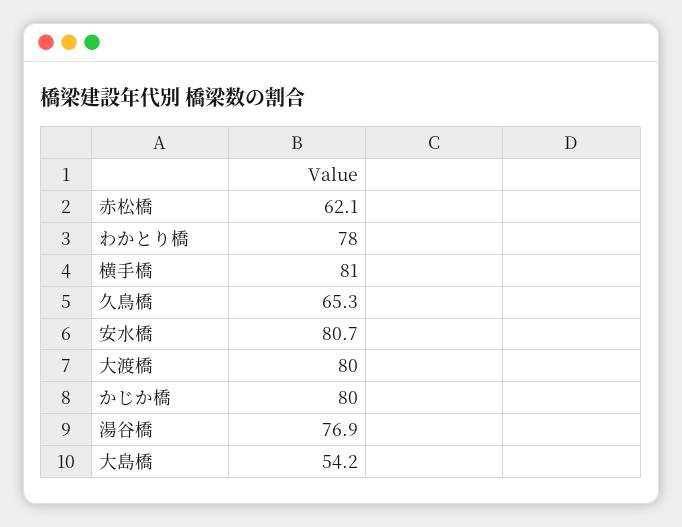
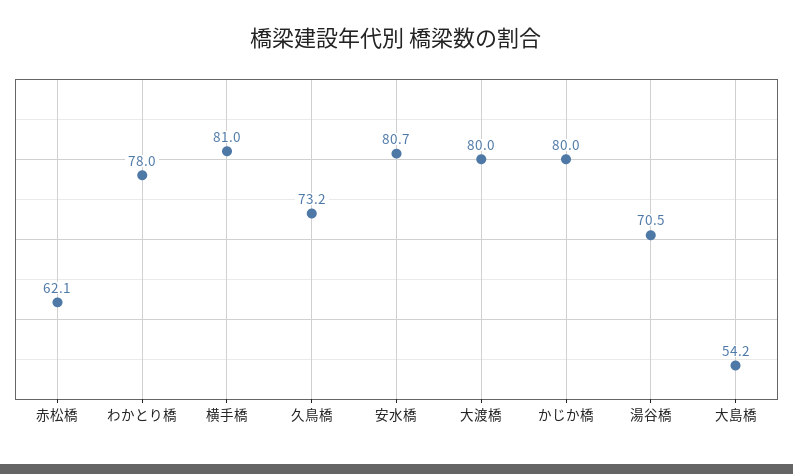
  {
    "赤松橋": 62.1,
    "わかとり橋": 78,
    "横手橋": 81,
-   "久鳥橋": 65.3,
+   "久鳥橋": 73.2,
    "安水橋": 80.7,
    "大渡橋": 80,
    "かじか橋": 80,
-   "湯谷橋": 76.9,
+   "湯谷橋": 70.5,
    "大島橋": 54.2
  }

